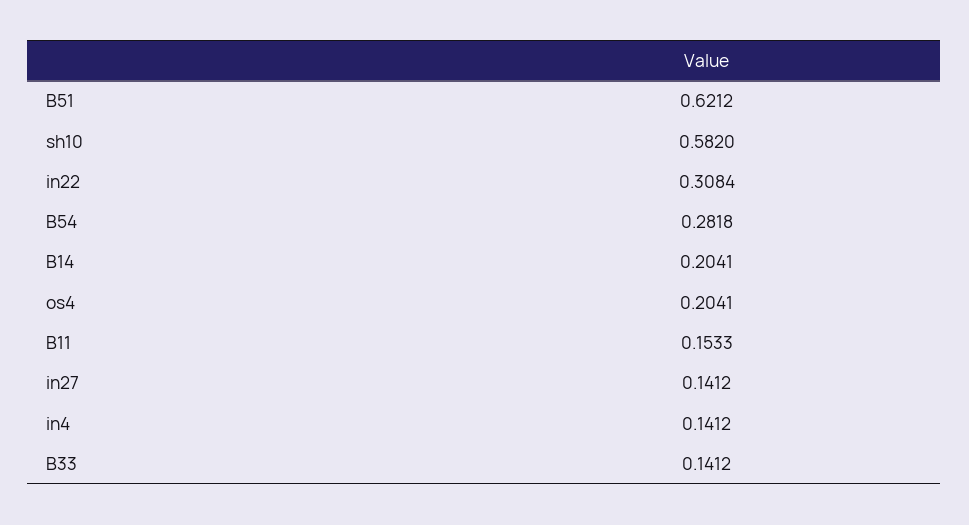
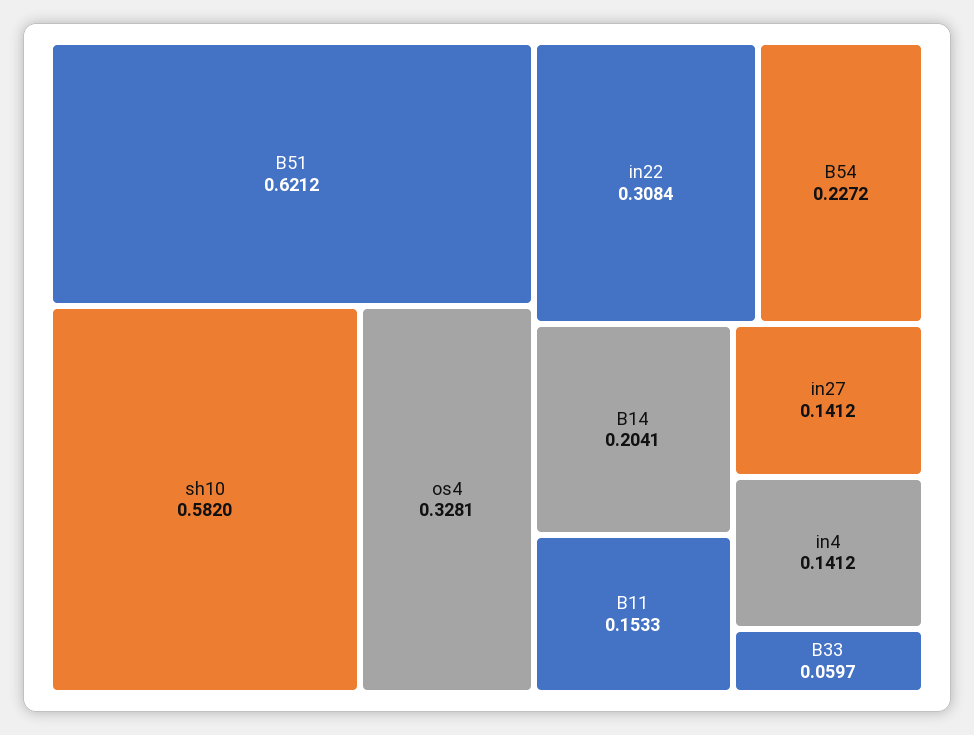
  {
    "B51": 0.6212,
    "sh10": 0.582,
    "in22": 0.3084,
-   "B54": 0.2818,
+   "B54": 0.2272,
    "B14": 0.2041,
-   "os4": 0.2041,
+   "os4": 0.3281,
    "B11": 0.1533,
    "in27": 0.1412,
    "in4": 0.1412,
-   "B33": 0.1412
+   "B33": 0.0597
  }

